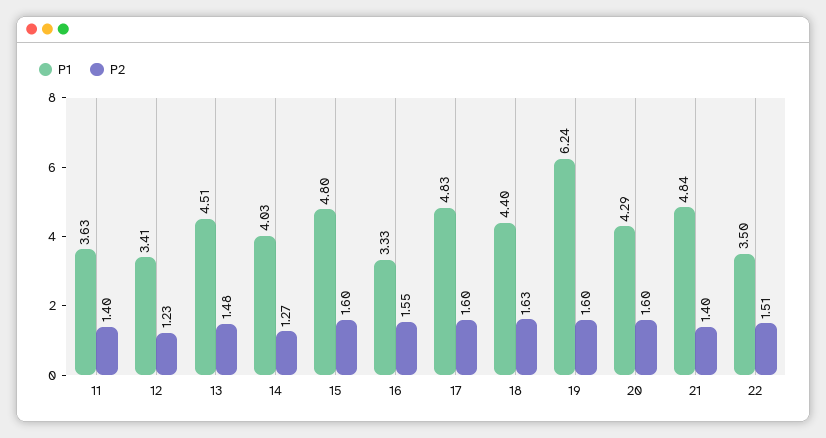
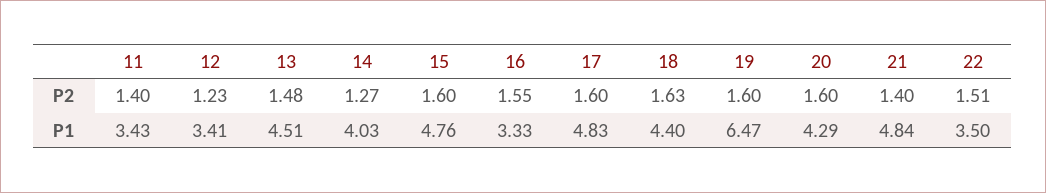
  {
    "P1": {
-     "11": 3.63,
+     "11": 3.43,
      "12": 3.41,
      "13": 4.51,
      "14": 4.03,
-     "15": 4.8,
+     "15": 4.76,
      "16": 3.33,
      "17": 4.83,
      "18": 4.4,
-     "19": 6.24,
+     "19": 6.47,
      "20": 4.29,
      "21": 4.84,
      "22": 3.5
    },
    "P2": {
      "11": 1.4,
      "12": 1.23,
      "13": 1.48,
      "14": 1.27,
      "15": 1.6,
      "16": 1.55,
      "17": 1.6,
      "18": 1.63,
      "19": 1.6,
      "20": 1.6,
      "21": 1.4,
      "22": 1.51
    }
  }

